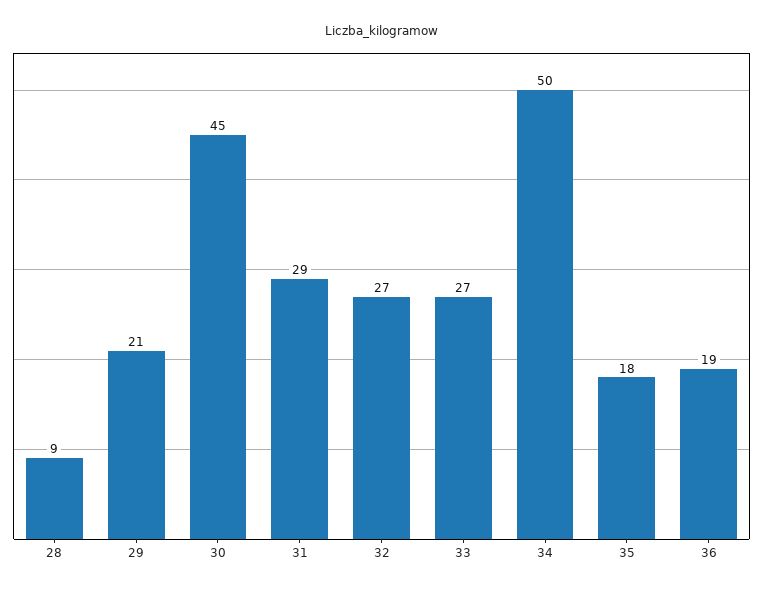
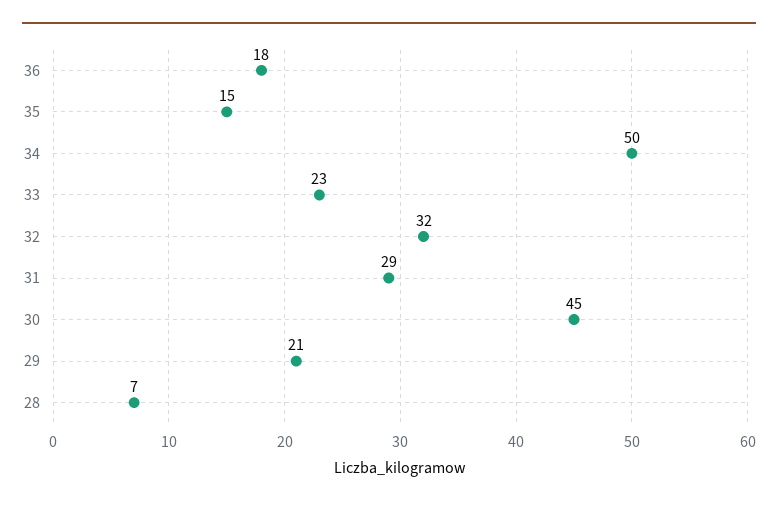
  {
-   "28": 9,
+   "28": 7,
    "29": 21,
    "30": 45,
    "31": 29,
-   "32": 27,
+   "32": 32,
-   "33": 27,
+   "33": 23,
    "34": 50,
-   "35": 18,
+   "35": 15,
-   "36": 19
+   "36": 18
  }

